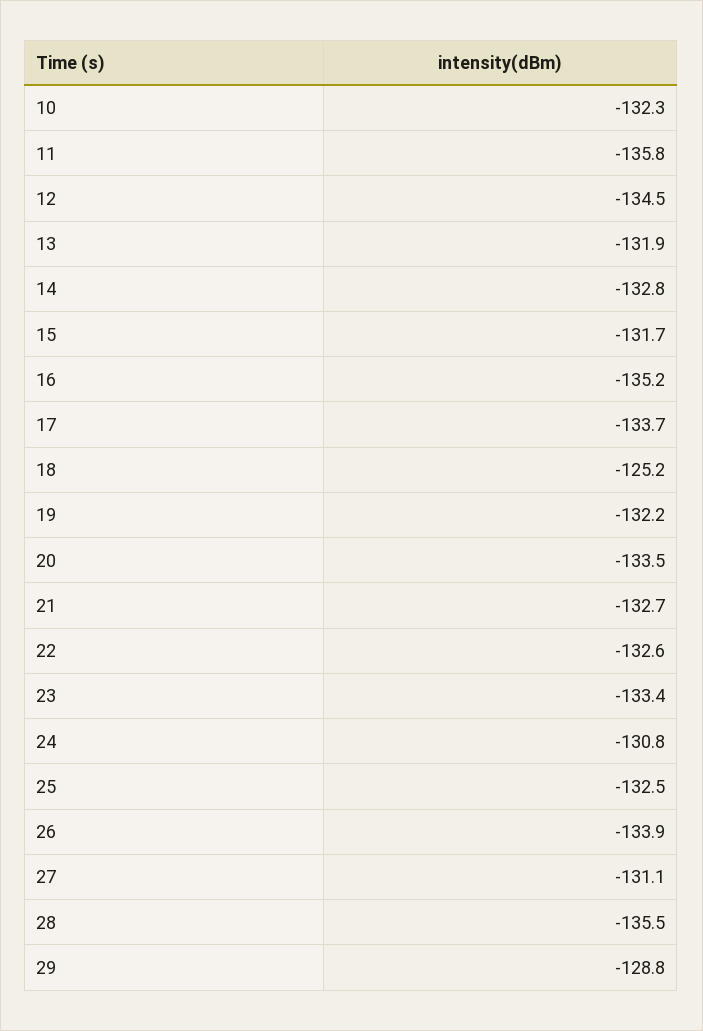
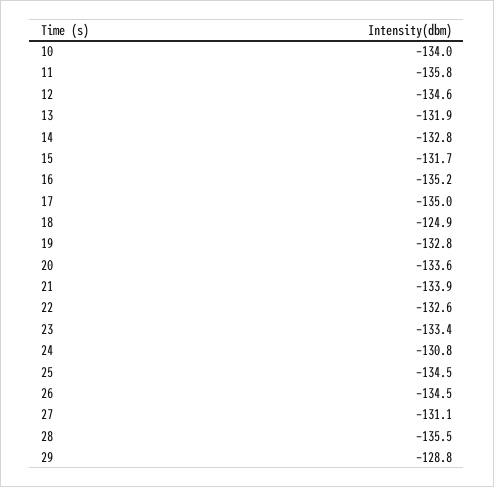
  {
-   "10": -132.3,
+   "10": -134,
    "11": -135.8,
-   "12": -134.5,
+   "12": -134.6,
    "13": -131.9,
    "14": -132.8,
    "15": -131.7,
    "16": -135.2,
-   "17": -133.7,
+   "17": -135,
-   "18": -125.2,
+   "18": -124.9,
-   "19": -132.2,
+   "19": -132.8,
-   "20": -133.5,
+   "20": -133.6,
-   "21": -132.7,
+   "21": -133.9,
    "22": -132.6,
    "23": -133.4,
    "24": -130.8,
-   "25": -132.5,
+   "25": -134.5,
-   "26": -133.9,
+   "26": -134.5,
    "27": -131.1,
    "28": -135.5,
    "29": -128.8
  }

